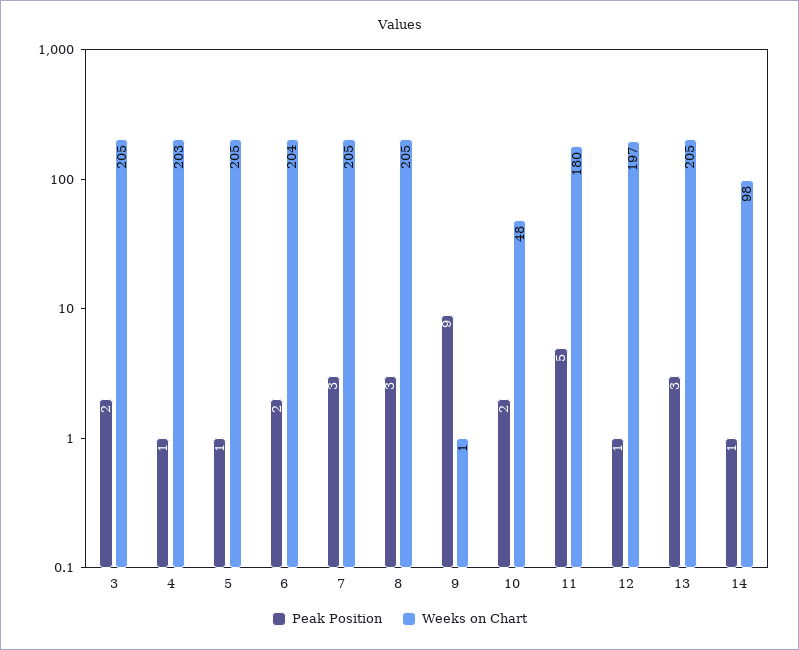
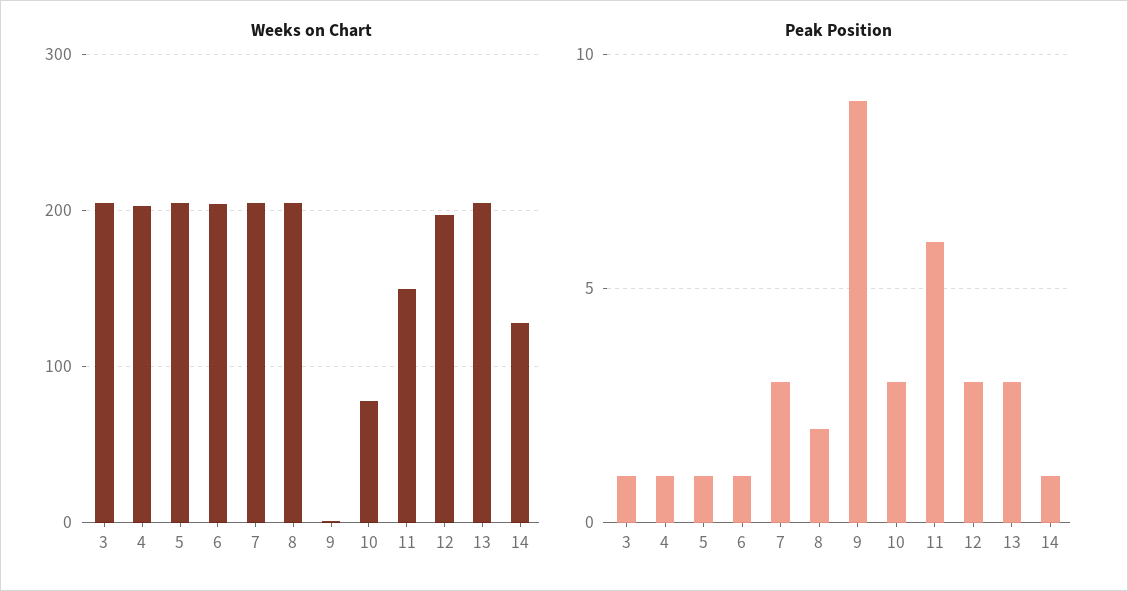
  {
    "Peak Position": {
-     "3": 2,
+     "3": 1,
      "4": 1,
      "5": 1,
-     "6": 2,
+     "6": 1,
      "7": 3,
-     "8": 3,
+     "8": 2,
      "9": 9,
-     "10": 2,
+     "10": 3,
-     "11": 5,
+     "11": 6,
-     "12": 1,
+     "12": 3,
      "13": 3,
      "14": 1
    },
    "Weeks on Chart": {
      "3": 205,
      "4": 203,
      "5": 205,
      "6": 204,
      "7": 205,
      "8": 205,
      "9": 1,
-     "10": 48,
+     "10": 80,
-     "11": 180,
+     "11": 150,
      "12": 197,
      "13": 205,
-     "14": 98
+     "14": 130
    }
  }

